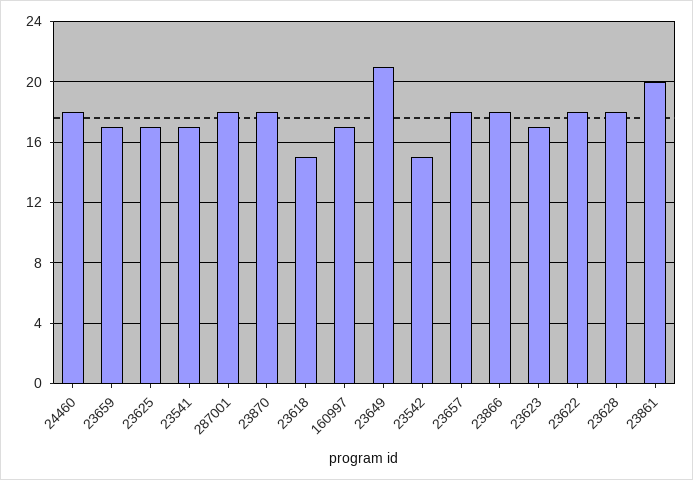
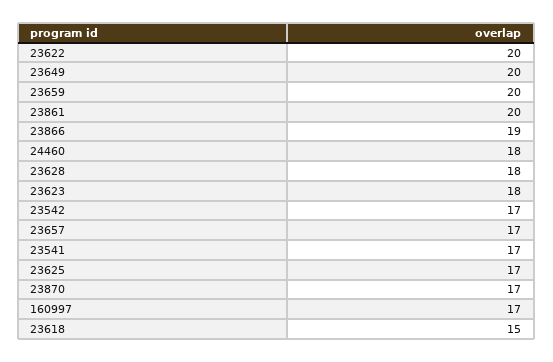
  {
    "24460": 18,
-   "23659": 17,
+   "23659": 20,
    "23625": 17,
    "23541": 17,
-   "287001": 18,
-   "23870": 18,
+   "23870": 17,
    "23618": 15,
    "160997": 17,
-   "23649": 21,
+   "23649": 20,
-   "23542": 15,
+   "23542": 17,
-   "23657": 18,
+   "23657": 17,
-   "23866": 18,
+   "23866": 19,
-   "23623": 17,
+   "23623": 18,
-   "23622": 18,
+   "23622": 20,
    "23628": 18,
    "23861": 20
  }

